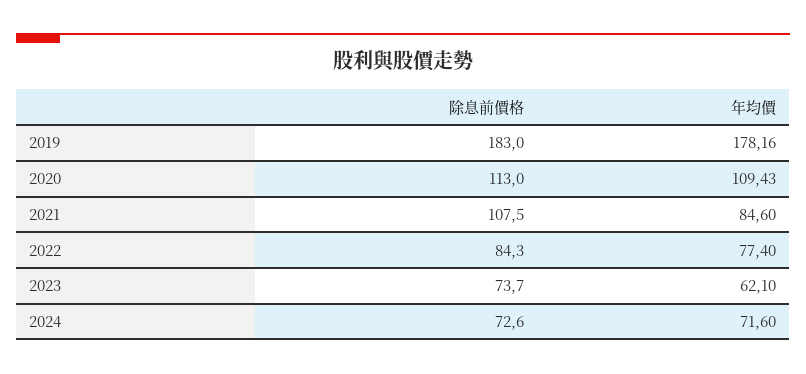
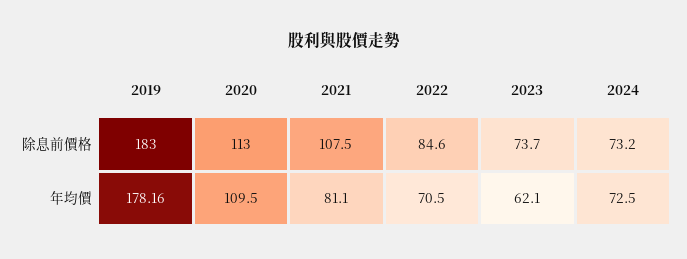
  {
    "除息前價格": {
      "2019": 183,
      "2020": 113,
      "2021": 107.5,
-     "2022": 84.3,
+     "2022": 84.6,
      "2023": 73.7,
-     "2024": 72.6
+     "2024": 73.2
    },
    "年均價": {
      "2019": 178.16,
-     "2020": 109.43,
+     "2020": 109.5,
-     "2021": 84.6,
+     "2021": 81.1,
-     "2022": 77.4,
+     "2022": 70.5,
      "2023": 62.1,
-     "2024": 71.6
+     "2024": 72.5
    }
  }

